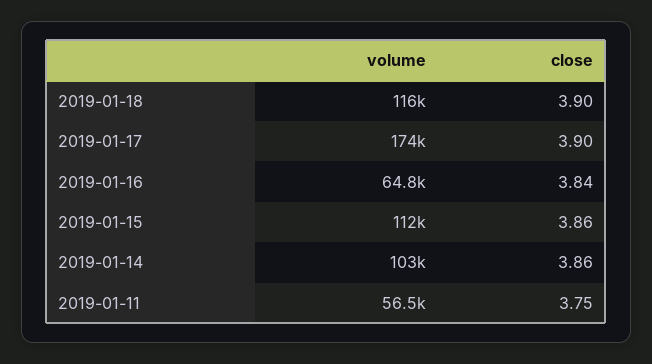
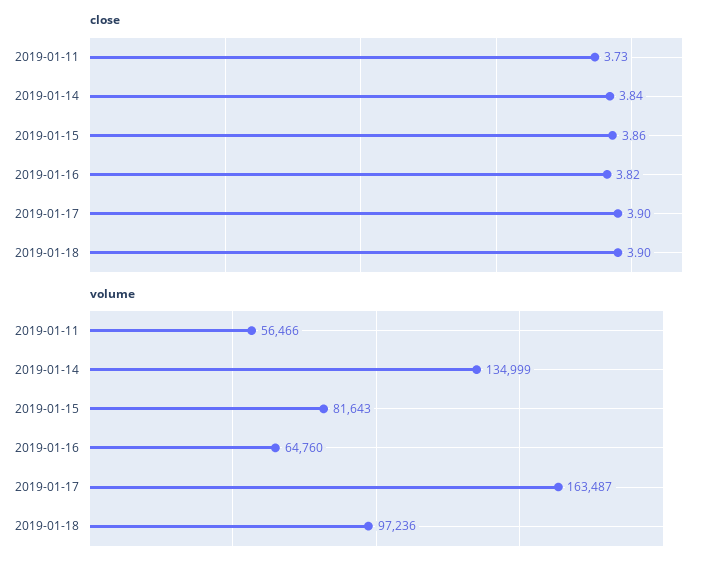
  {
    "volume": {
-     "2019-01-18": 116000,
+     "2019-01-18": 97236,
-     "2019-01-17": 174000,
+     "2019-01-17": 163487,
      "2019-01-16": 64760,
-     "2019-01-15": 112000,
+     "2019-01-15": 81643,
-     "2019-01-14": 103000,
+     "2019-01-14": 134999,
      "2019-01-11": 56466
    },
    "close": {
      "2019-01-18": 3.9,
      "2019-01-17": 3.9,
-     "2019-01-16": 3.84,
+     "2019-01-16": 3.82,
      "2019-01-15": 3.86,
-     "2019-01-14": 3.86,
+     "2019-01-14": 3.84,
-     "2019-01-11": 3.75
+     "2019-01-11": 3.73
    }
  }

